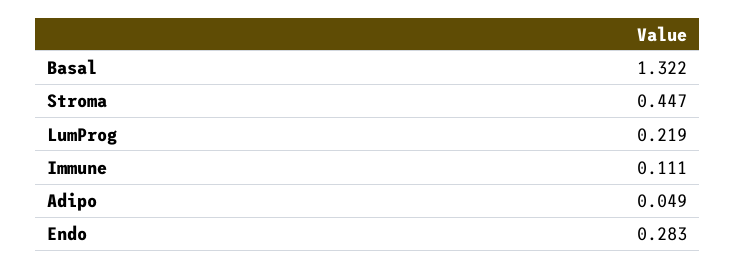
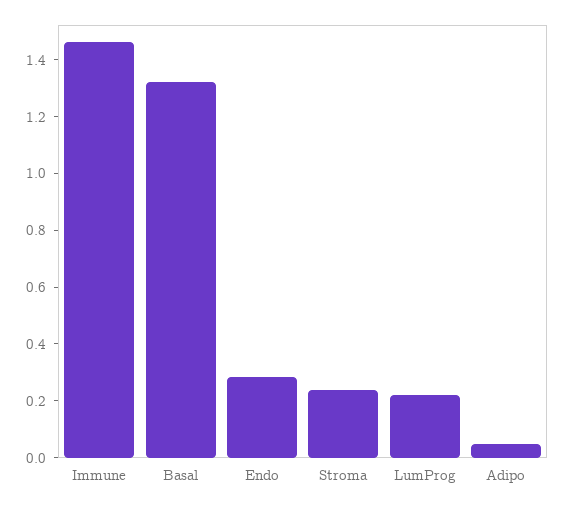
  {
    "Basal": 1.322,
-   "Stroma": 0.447,
+   "Stroma": 0.25,
    "LumProg": 0.219,
-   "Immune": 0.111,
+   "Immune": 1.45,
    "Adipo": 0.049,
    "Endo": 0.283
  }

